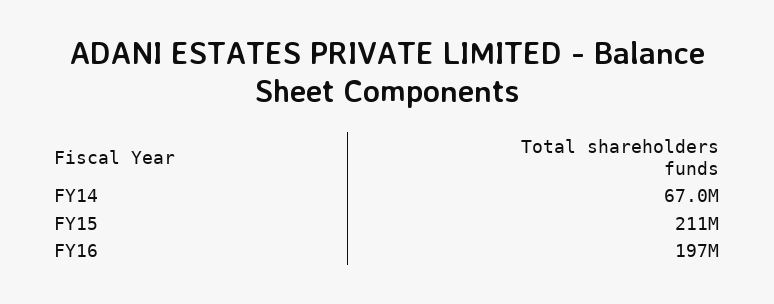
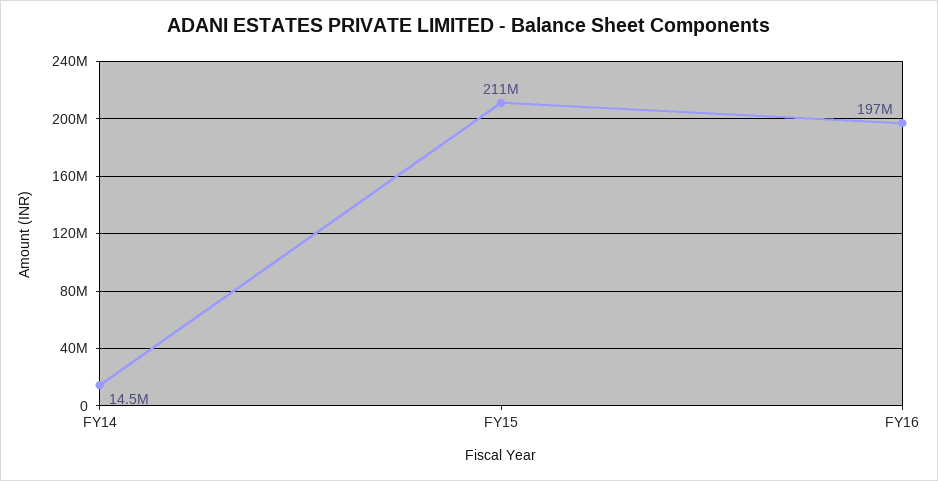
  {
-   "FY14": 67000000,
+   "FY14": 14500000,
    "FY15": 211000000,
    "FY16": 197000000
  }

